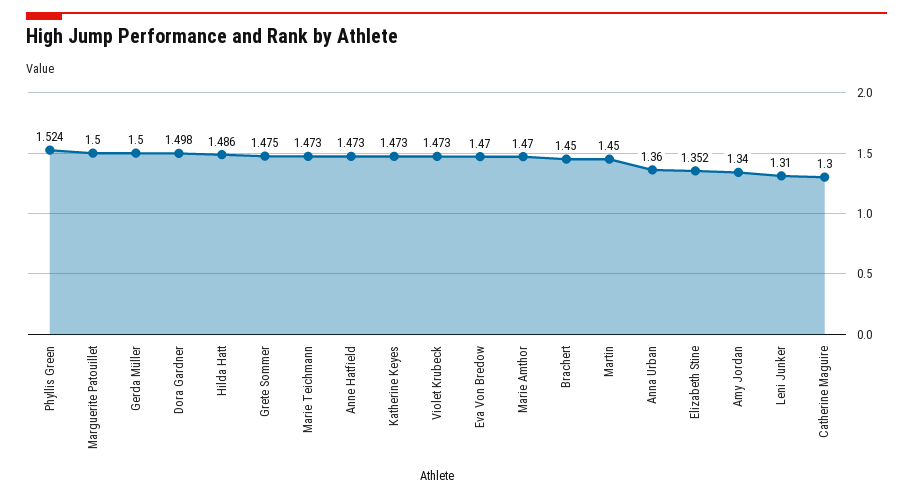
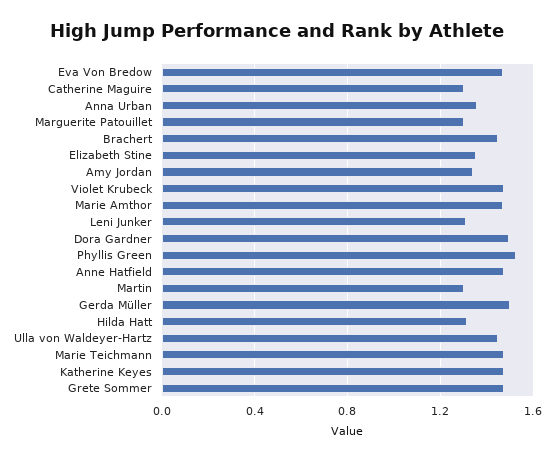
  {
    "Phyllis Green": 1.524,
-   "Marguerite Patouillet": 1.5,
+   "Marguerite Patouillet": 1.3,
    "Gerda Müller": 1.5,
    "Dora Gardner": 1.498,
-   "Hilda Hatt": 1.486,
+   "Hilda Hatt": 1.3,
    "Grete Sommer": 1.475,
    "Marie Teichmann": 1.473,
    "Anne Hatfield": 1.473,
    "Katherine Keyes": 1.473,
    "Violet Krubeck": 1.473,
    "Eva Von Bredow": 1.47,
    "Marie Amthor": 1.47,
    "Brachert": 1.45,
-   "Martin": 1.45,
+   "Martin": 1.3,
    "Anna Urban": 1.36,
    "Elizabeth Stine": 1.352,
    "Amy Jordan": 1.34,
    "Leni Junker": 1.31,
-   "Catherine Maguire": 1.3
+   "Catherine Maguire": 1.3,
+   "Ulla von Waldeyer-Hartz": 1.45
  }

